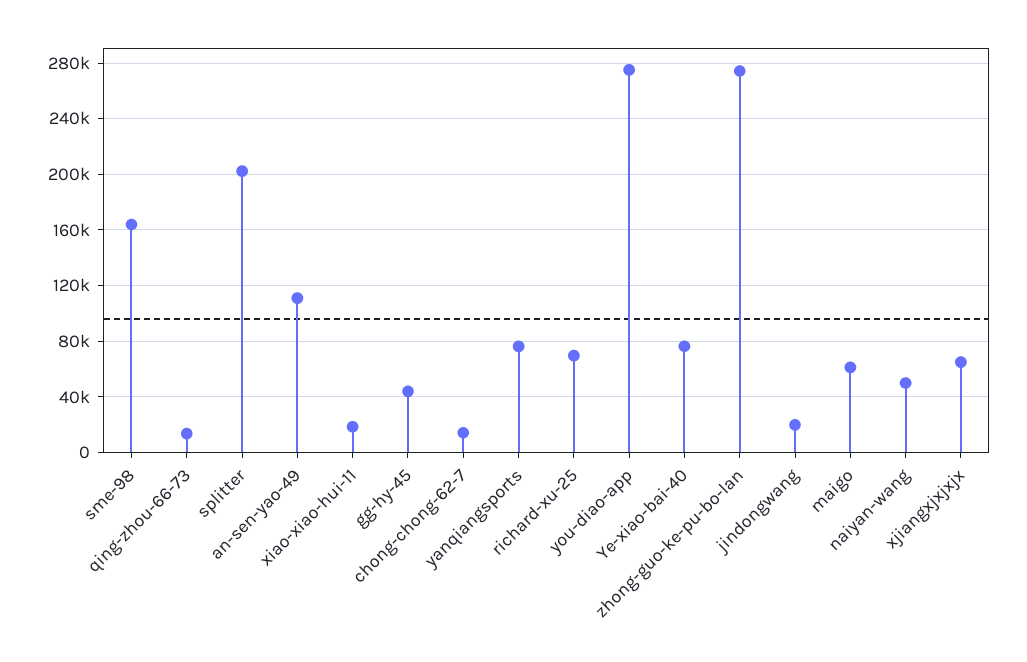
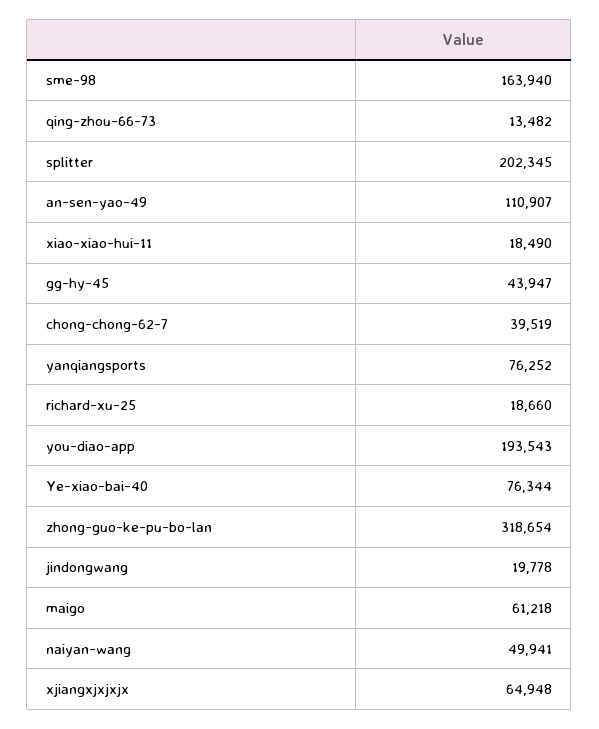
  {
    "sme-98": 163940,
    "qing-zhou-66-73": 13482,
    "splitter": 202345,
    "an-sen-yao-49": 110907,
    "xiao-xiao-hui-11": 18490,
    "gg-hy-45": 43947,
-   "chong-chong-62-7": 15000,
+   "chong-chong-62-7": 39519,
    "yanqiangsports": 76252,
-   "richard-xu-25": 70000,
+   "richard-xu-25": 18660,
-   "you-diao-app": 275000,
+   "you-diao-app": 193543,
    "Ye-xiao-bai-40": 76344,
-   "zhong-guo-ke-pu-bo-lan": 275000,
+   "zhong-guo-ke-pu-bo-lan": 318654,
    "jindongwang": 19778,
    "maigo": 61218,
    "naiyan-wang": 49941,
    "xjiangxjxjxjx": 64948
  }

